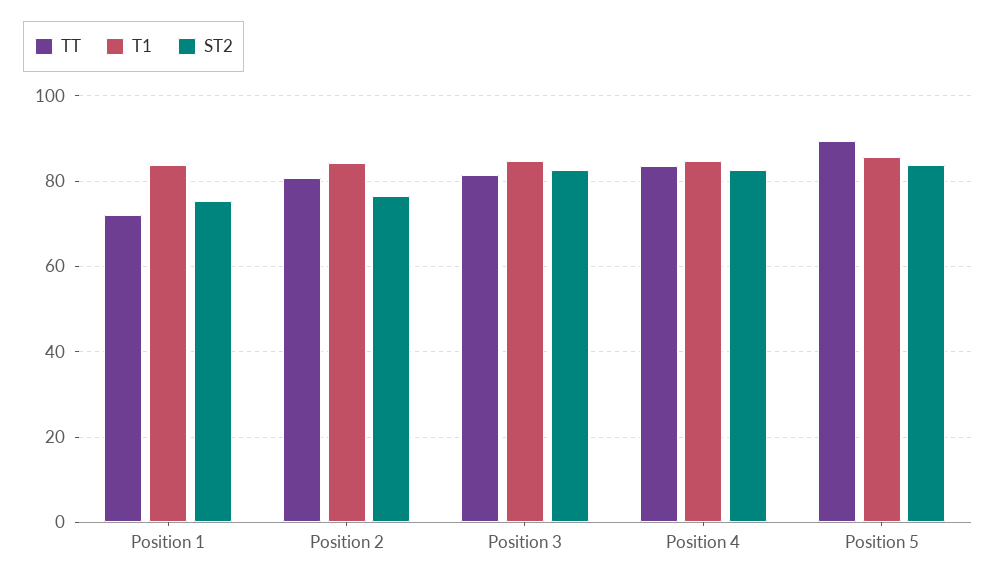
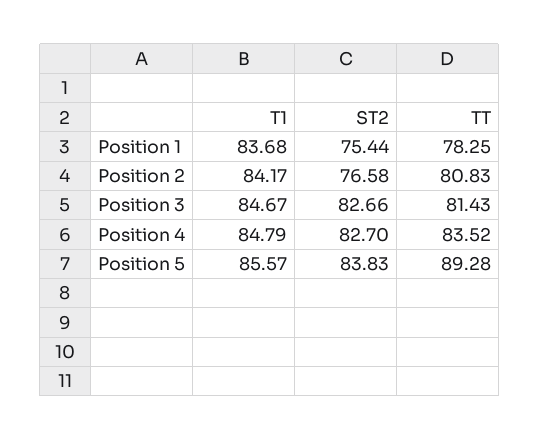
  {
    "TT": {
-     "Position 1": 72,
+     "Position 1": 78.25,
      "Position 2": 80.83,
      "Position 3": 81.43,
      "Position 4": 83.52,
      "Position 5": 89.28
    },
    "T1": {
      "Position 1": 83.68,
      "Position 2": 84.17,
      "Position 3": 84.67,
      "Position 4": 84.79,
      "Position 5": 85.57
    },
    "ST2": {
      "Position 1": 75.44,
      "Position 2": 76.58,
      "Position 3": 82.66,
      "Position 4": 82.7,
      "Position 5": 83.83
    }
  }

